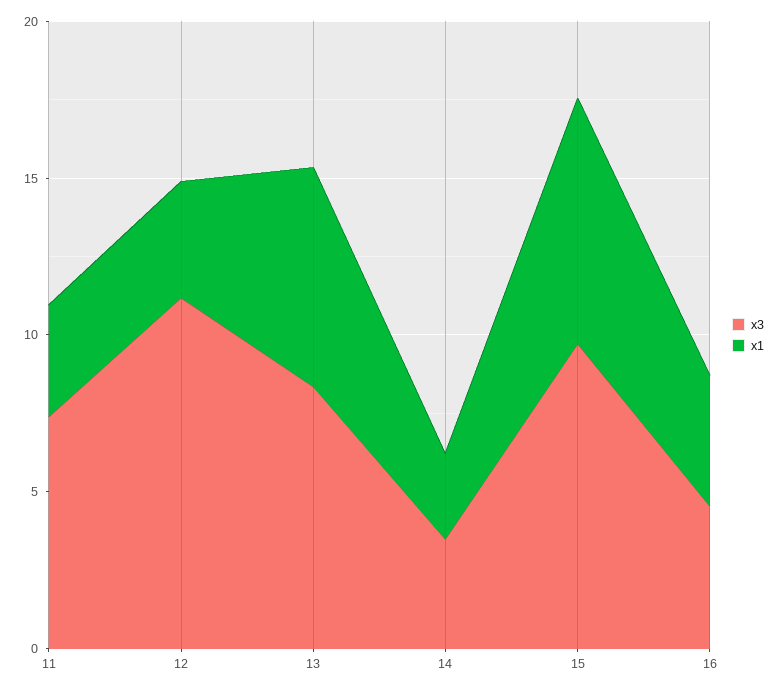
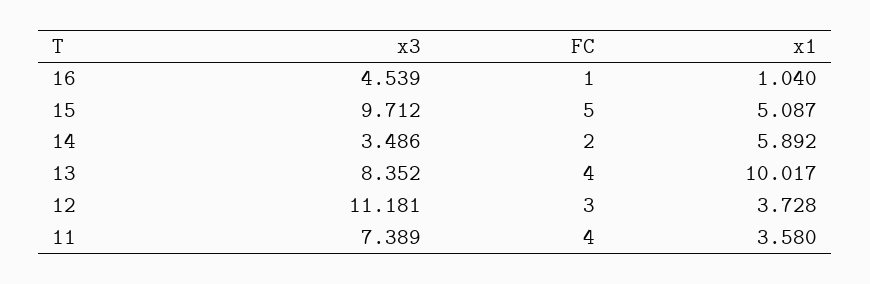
  {
    "x3": {
      "11": 7.389,
      "12": 11.181,
      "13": 8.352,
      "14": 3.486,
      "15": 9.712,
      "16": 4.539
    },
    "x1": {
      "11": 3.58,
      "12": 3.728,
-     "13": 7,
+     "13": 10.017,
-     "14": 3,
+     "14": 5.892,
-     "15": 8,
+     "15": 5.087,
-     "16": 4
+     "16": 1.04
-   }
+   },
+   "FC": {
+     "16": 1,
+     "15": 5,
+     "14": 2,
+     "13": 4,
+     "12": 3,
+     "11": 4
+   }
  }

